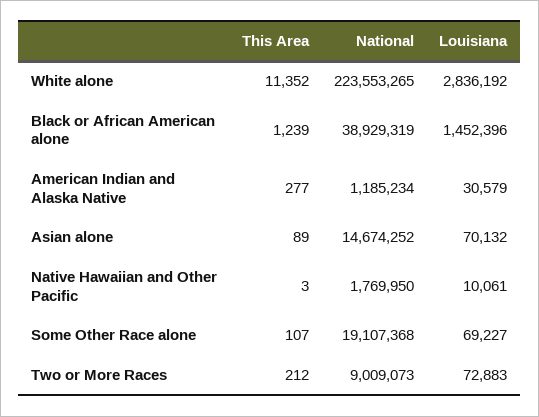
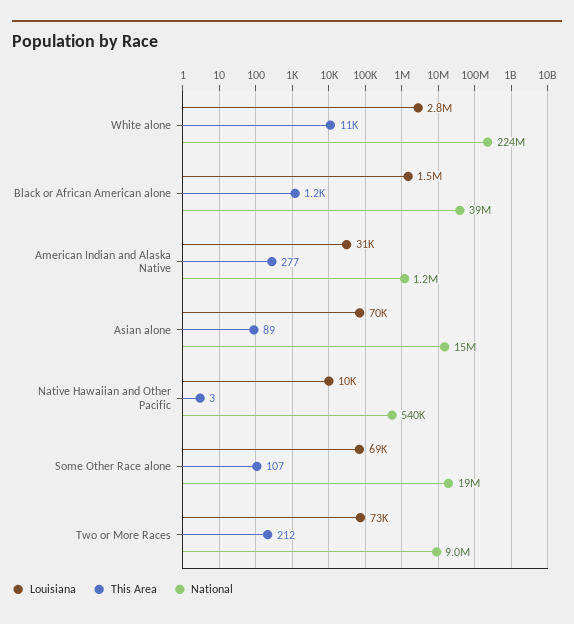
  {
    "This Area": {
      "White alone": 11352,
      "Black or African American alone": 1239,
      "American Indian and Alaska Native": 277,
      "Asian alone": 89,
      "Native Hawaiian and Other Pacific": 3,
      "Some Other Race alone": 107,
      "Two or More Races": 212
    },
    "National": {
      "White alone": 223553265,
      "Black or African American alone": 38929319,
      "American Indian and Alaska Native": 1185234,
      "Asian alone": 14674252,
-     "Native Hawaiian and Other Pacific": 1769950,
+     "Native Hawaiian and Other Pacific": 540000,
      "Some Other Race alone": 19107368,
      "Two or More Races": 9009073
    },
    "Louisiana": {
      "White alone": 2836192,
      "Black or African American alone": 1452396,
      "American Indian and Alaska Native": 30579,
      "Asian alone": 70132,
      "Native Hawaiian and Other Pacific": 10061,
      "Some Other Race alone": 69227,
      "Two or More Races": 72883
    }
  }

